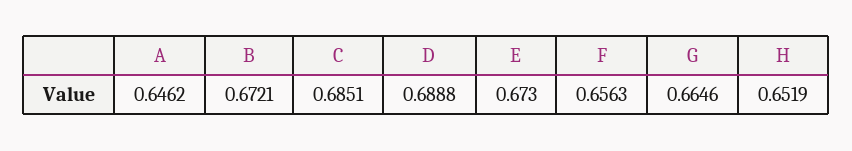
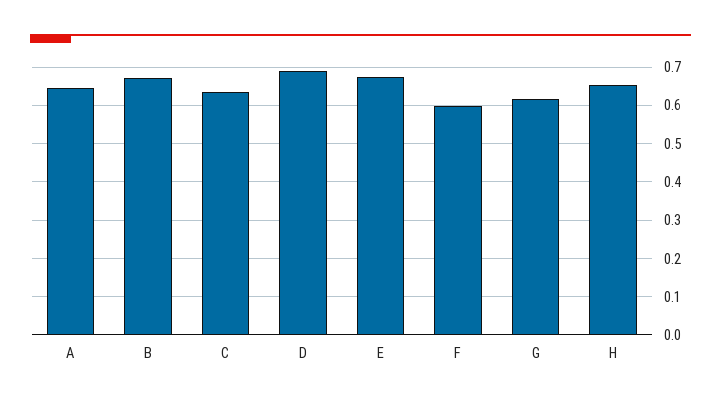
  {
    "A": 0.6462,
    "B": 0.6721,
-   "C": 0.6851,
+   "C": 0.64,
    "D": 0.6888,
    "E": 0.673,
-   "F": 0.6563,
+   "F": 0.6,
-   "G": 0.6646,
+   "G": 0.62,
    "H": 0.6519
  }

